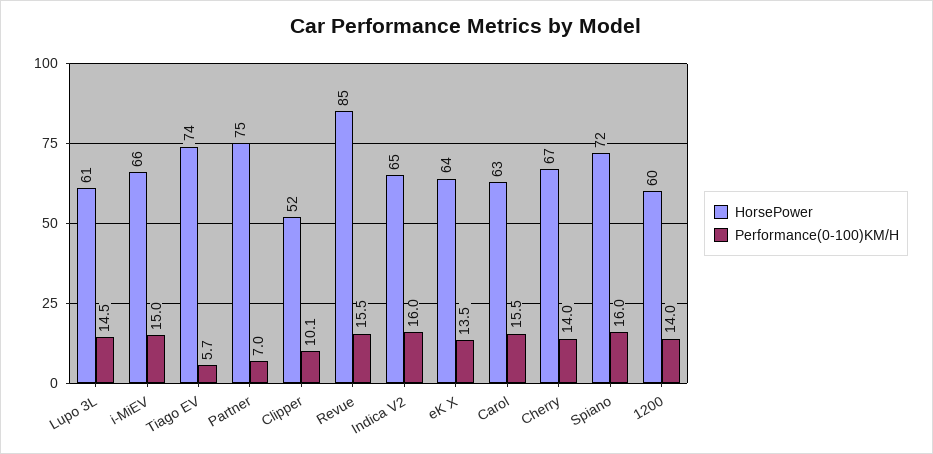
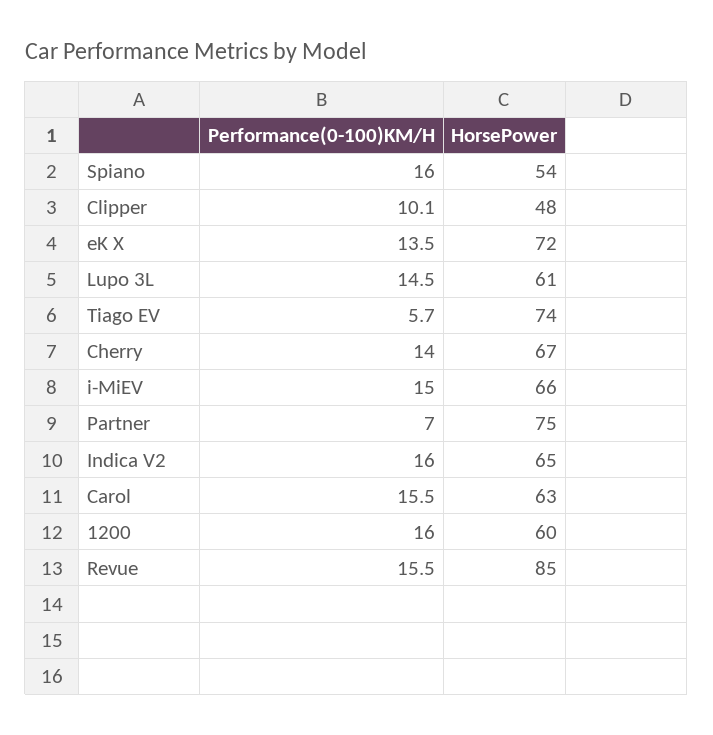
  {
    "HorsePower": {
      "Lupo 3L": 61,
      "i-MiEV": 66,
      "Tiago EV": 74,
      "Partner": 75,
-     "Clipper": 52,
+     "Clipper": 48,
      "Revue": 85,
      "Indica V2": 65,
-     "eK X": 64,
+     "eK X": 72,
      "Carol": 63,
      "Cherry": 67,
-     "Spiano": 72,
+     "Spiano": 54,
      "1200": 60
    },
    "Performance(0-100)KM/H": {
      "Lupo 3L": 14.5,
      "i-MiEV": 15,
      "Tiago EV": 5.7,
      "Partner": 7,
      "Clipper": 10.1,
      "Revue": 15.5,
      "Indica V2": 16,
      "eK X": 13.5,
      "Carol": 15.5,
      "Cherry": 14,
      "Spiano": 16,
-     "1200": 14
+     "1200": 16
    }
  }

